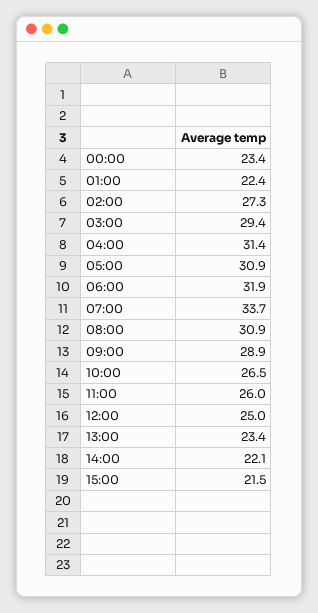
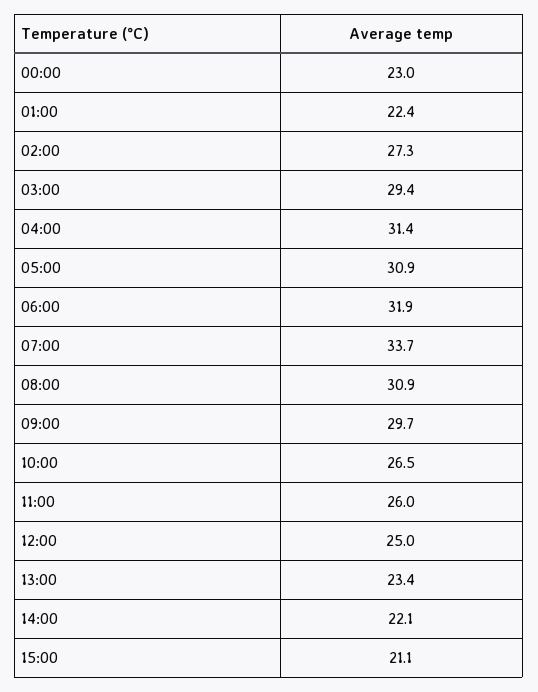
  {
-   "00:00": 23.4,
+   "00:00": 23,
    "01:00": 22.4,
    "02:00": 27.3,
    "03:00": 29.4,
    "04:00": 31.4,
    "05:00": 30.9,
    "06:00": 31.9,
    "07:00": 33.7,
    "08:00": 30.9,
-   "09:00": 28.9,
+   "09:00": 29.7,
    "10:00": 26.5,
    "11:00": 26,
    "12:00": 25,
    "13:00": 23.4,
    "14:00": 22.1,
-   "15:00": 21.5
+   "15:00": 21.1
  }

